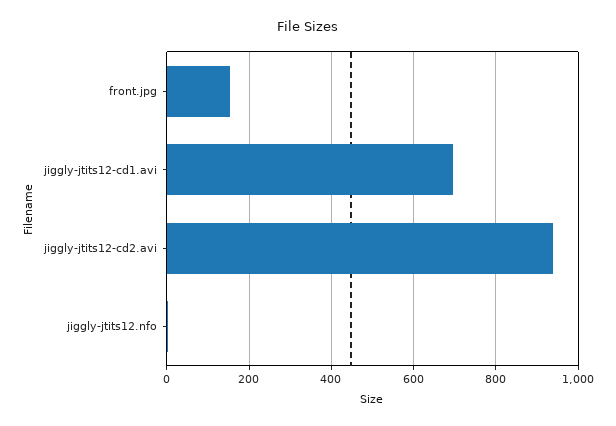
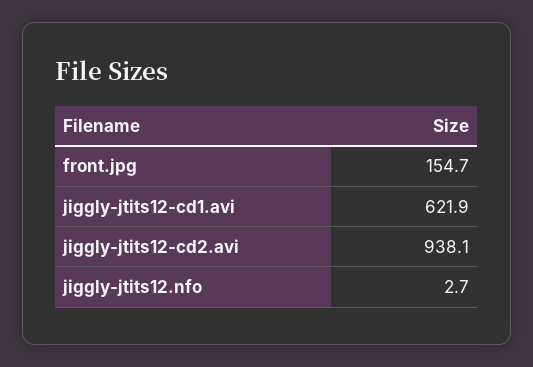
  {
    "front.jpg": 154.7,
-   "jiggly-jtits12-cd1.avi": 700,
+   "jiggly-jtits12-cd1.avi": 621.9,
    "jiggly-jtits12-cd2.avi": 938.1,
    "jiggly-jtits12.nfo": 2.7
  }

